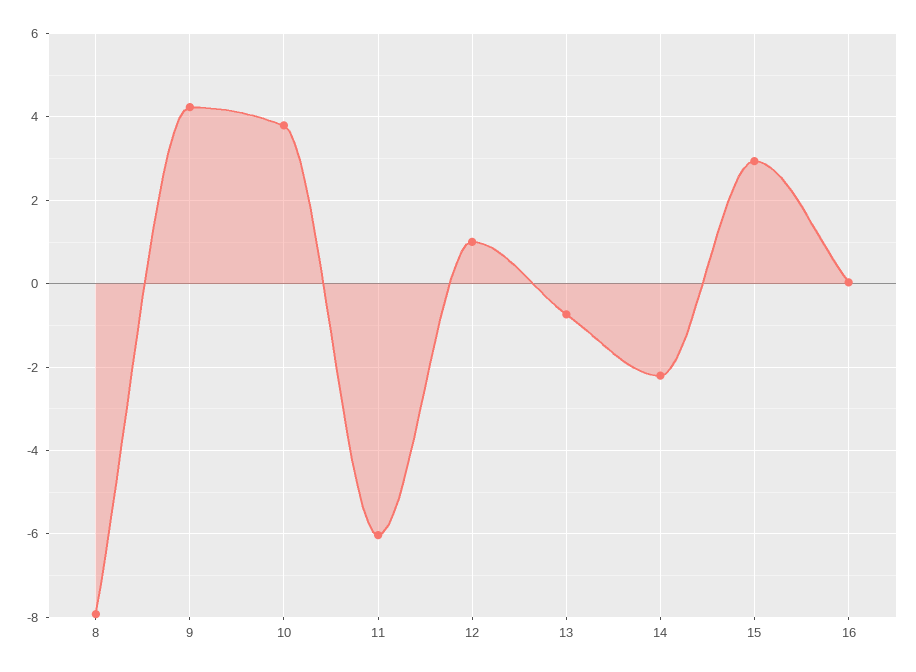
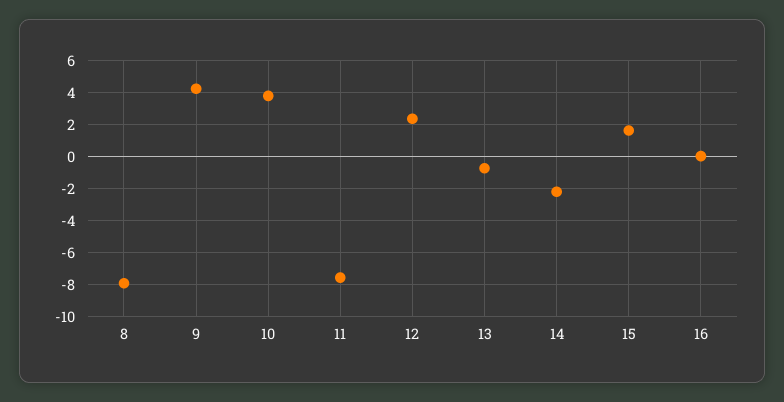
  {
    "8": -8,
    "9": 4.2,
    "10": 3.8,
-   "11": -6,
+   "11": -7.5,
-   "12": 1,
+   "12": 2.5,
    "13": -0.8,
    "14": -2.2,
-   "15": 3,
+   "15": 1.5,
    "16": 0
  }

